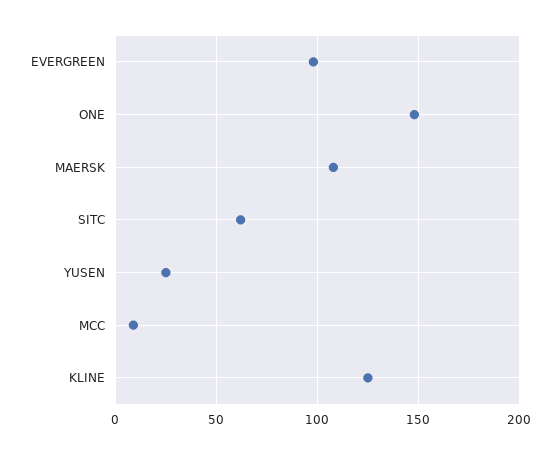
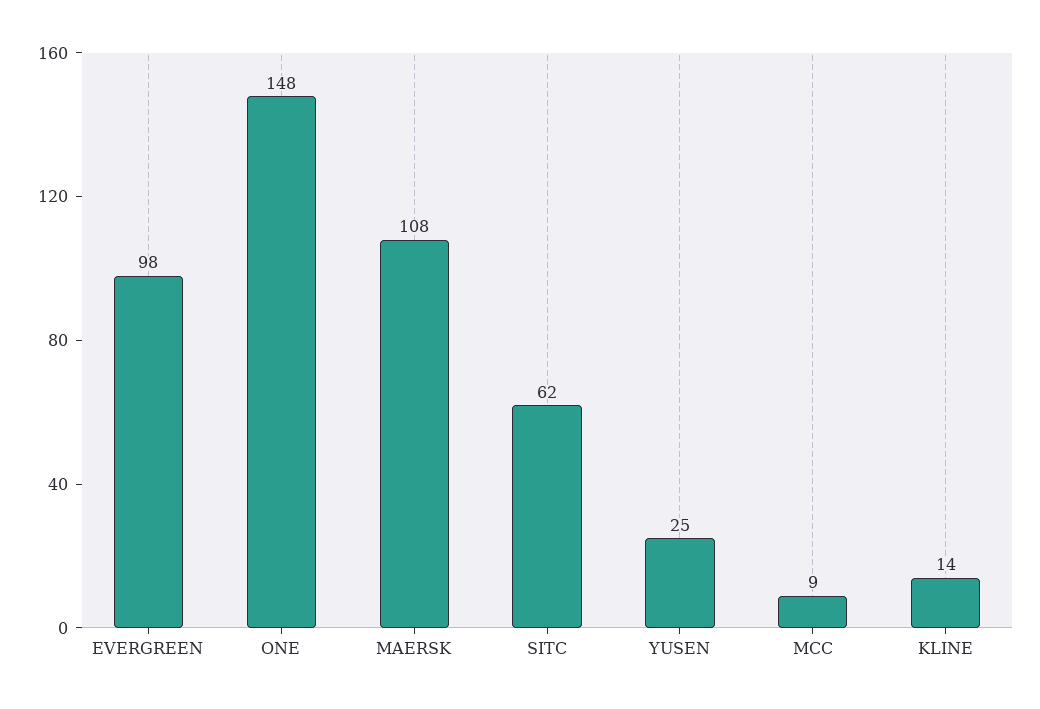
  {
    "EVERGREEN": 98,
    "ONE": 148,
    "MAERSK": 108,
    "SITC": 62,
    "YUSEN": 25,
    "MCC": 9,
-   "KLINE": 125
+   "KLINE": 14
  }

